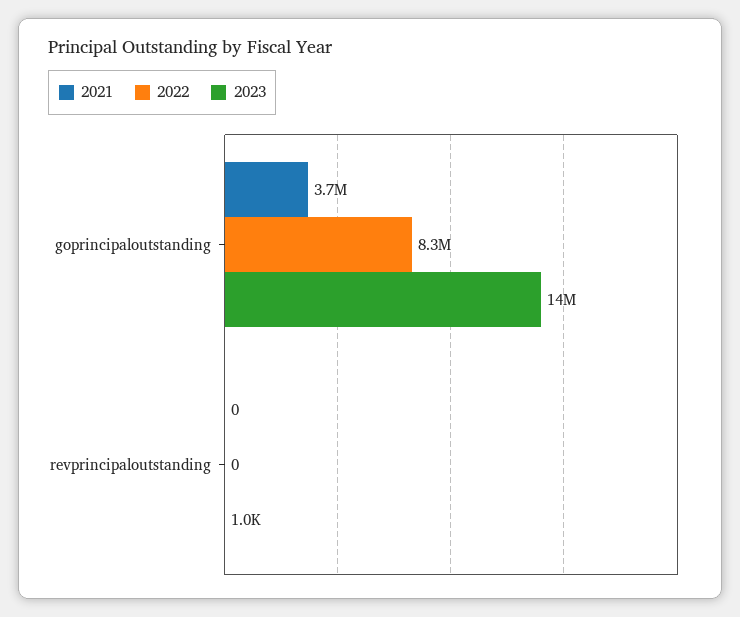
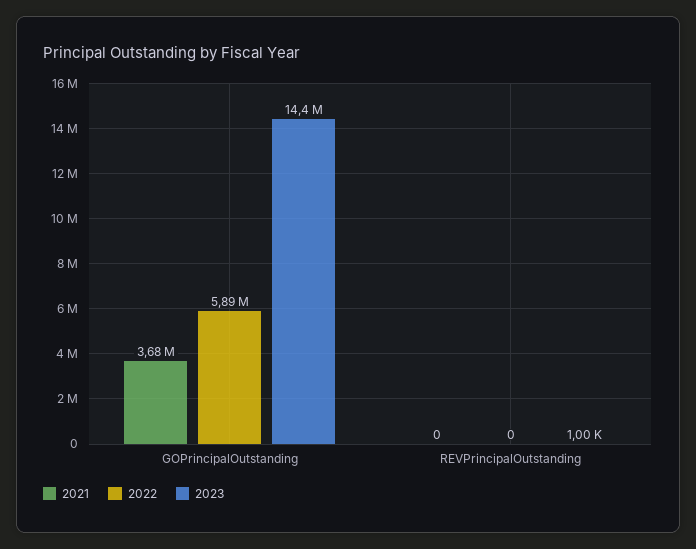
  {
    "2021": {
      "goprincipaloutstanding": 3680000,
      "revprincipaloutstanding": 0
    },
    "2022": {
-     "goprincipaloutstanding": 8300000,
+     "goprincipaloutstanding": 5890000,
      "revprincipaloutstanding": 0
    },
    "2023": {
      "goprincipaloutstanding": 14400000,
      "revprincipaloutstanding": 1000
    }
  }

